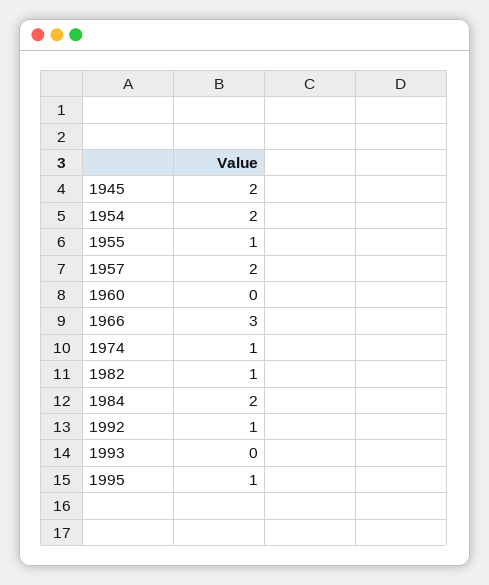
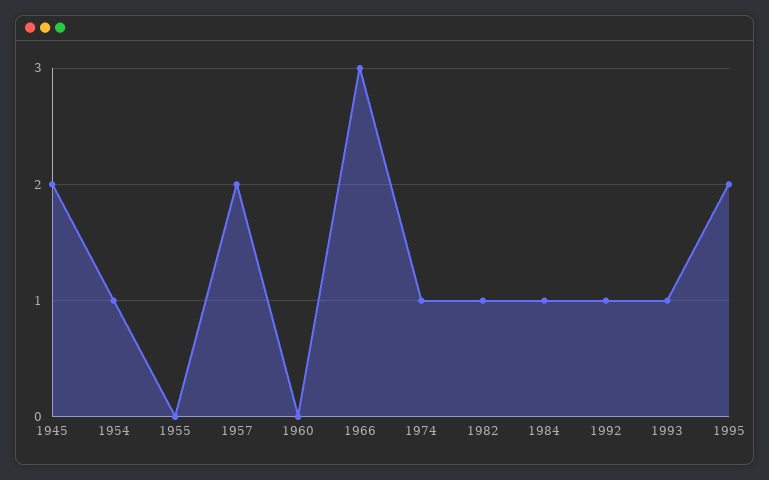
  {
    "1945": 2,
-   "1954": 2,
+   "1954": 1,
-   "1955": 1,
+   "1955": 0,
    "1957": 2,
    "1960": 0,
    "1966": 3,
    "1974": 1,
    "1982": 1,
-   "1984": 2,
+   "1984": 1,
    "1992": 1,
-   "1993": 0,
+   "1993": 1,
-   "1995": 1
+   "1995": 2
  }

